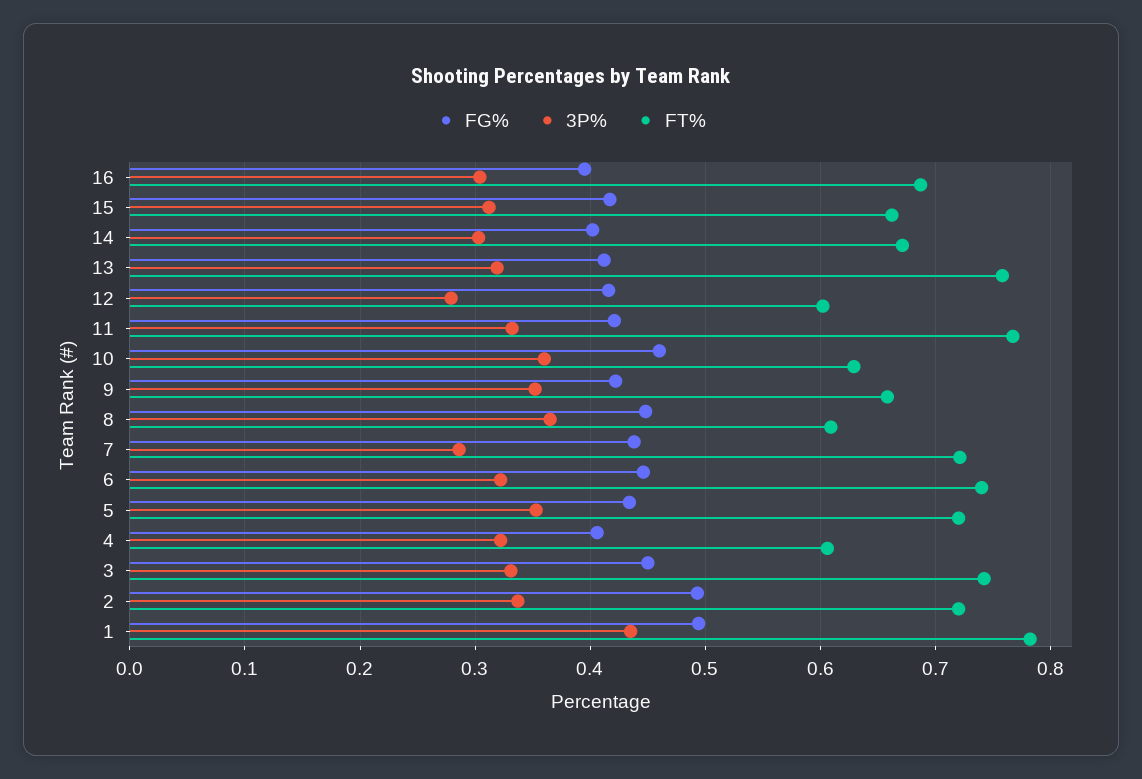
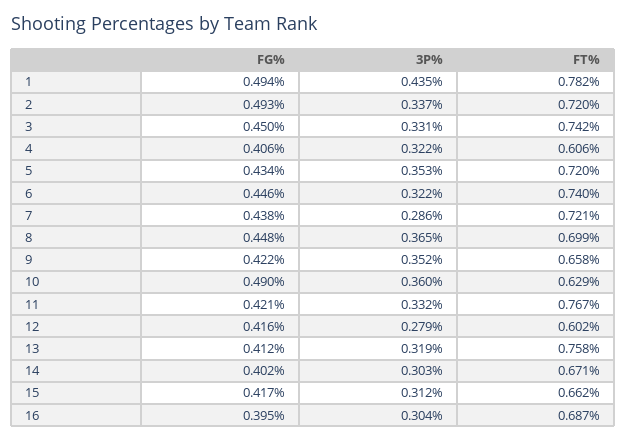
  {
    "FG%": {
      "16": 0.395,
      "15": 0.417,
      "14": 0.402,
      "13": 0.412,
      "12": 0.416,
      "11": 0.421,
-     "10": 0.46,
+     "10": 0.49,
      "9": 0.422,
      "8": 0.448,
      "7": 0.438,
      "6": 0.446,
      "5": 0.434,
      "4": 0.406,
      "3": 0.45,
      "2": 0.493,
      "1": 0.494
    },
    "3P%": {
      "16": 0.304,
      "15": 0.312,
      "14": 0.303,
      "13": 0.319,
      "12": 0.279,
      "11": 0.332,
      "10": 0.36,
      "9": 0.352,
      "8": 0.365,
      "7": 0.286,
      "6": 0.322,
      "5": 0.353,
      "4": 0.322,
      "3": 0.331,
      "2": 0.337,
      "1": 0.435
    },
    "FT%": {
      "16": 0.687,
      "15": 0.662,
      "14": 0.671,
      "13": 0.758,
      "12": 0.602,
      "11": 0.767,
      "10": 0.629,
      "9": 0.658,
-     "8": 0.61,
+     "8": 0.699,
      "7": 0.721,
      "6": 0.74,
      "5": 0.72,
      "4": 0.606,
      "3": 0.742,
      "2": 0.72,
      "1": 0.782
    }
  }

